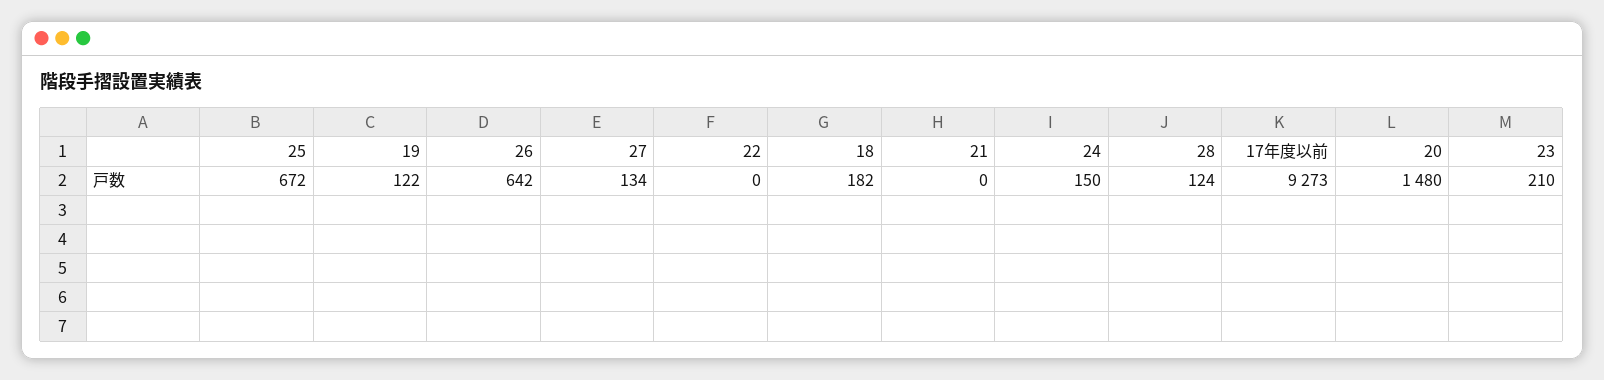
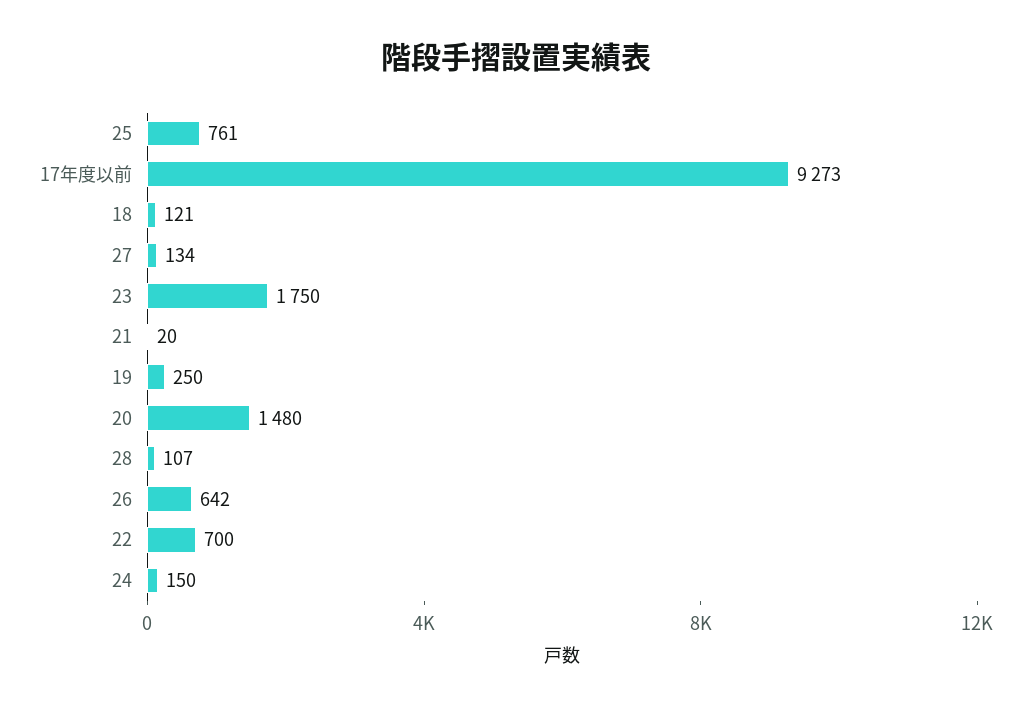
  {
-   "25": 672,
+   "25": 761,
-   "19": 122,
+   "19": 250,
    "26": 642,
    "27": 134,
-   "22": 0,
+   "22": 700,
-   "18": 182,
+   "18": 121,
-   "21": 0,
+   "21": 20,
    "24": 150,
-   "28": 124,
+   "28": 107,
    "17年度以前": 9273,
    "20": 1480,
-   "23": 210
+   "23": 1750
  }

